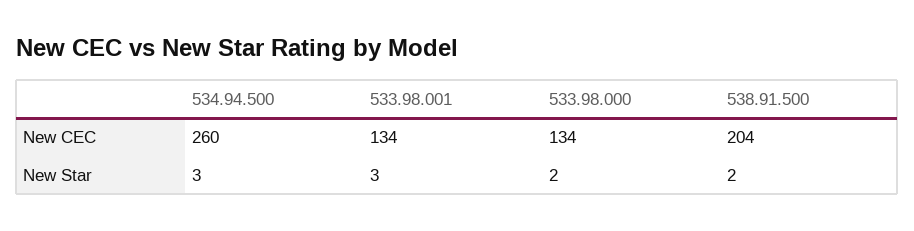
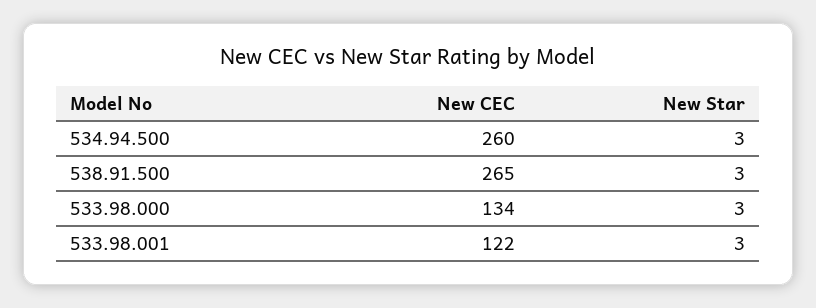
  {
    "534.94.500": {
      "New CEC": 260,
      "New Star": 3
    },
    "533.98.001": {
-     "New CEC": 134,
+     "New CEC": 122,
      "New Star": 3
    },
    "533.98.000": {
      "New CEC": 134,
-     "New Star": 2
+     "New Star": 3
    },
    "538.91.500": {
-     "New CEC": 204,
+     "New CEC": 265,
-     "New Star": 2
+     "New Star": 3
    }
  }

